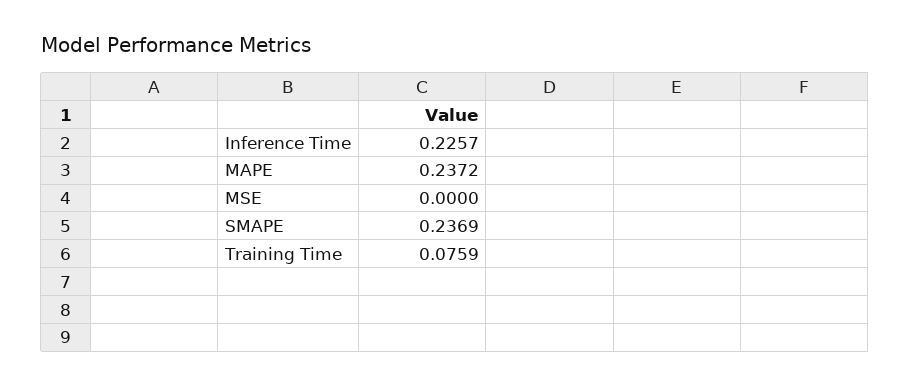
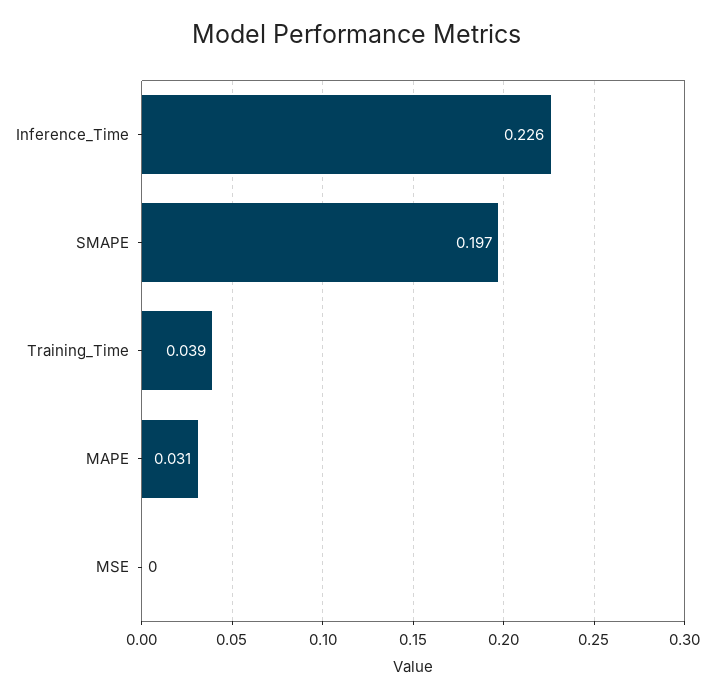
  {
    "Inference Time": 0.2257,
-   "MAPE": 0.2372,
+   "MAPE": 0.031,
    "MSE": 0,
-   "SMAPE": 0.2369,
+   "SMAPE": 0.197,
-   "Training Time": 0.0759
+   "Training Time": 0.039
  }

